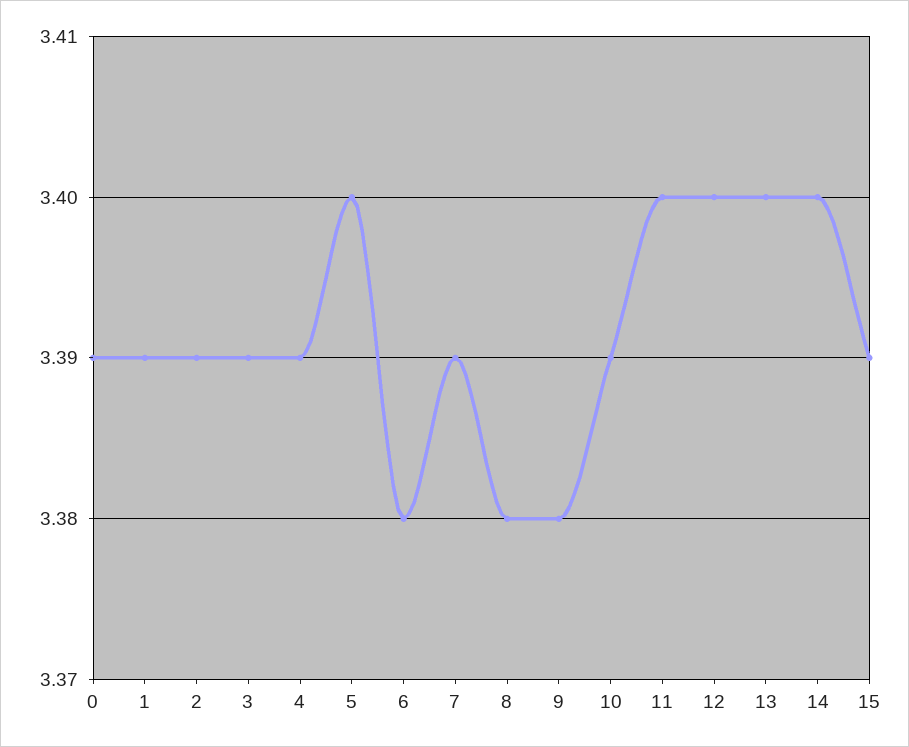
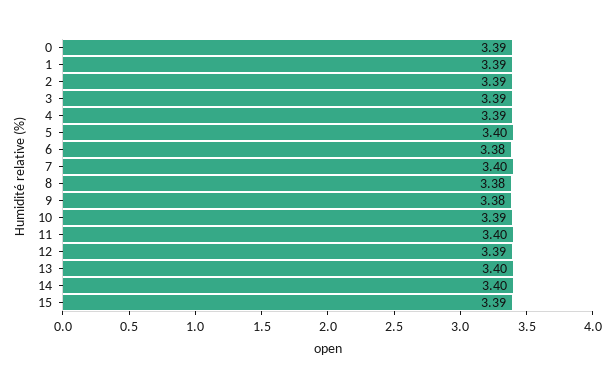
  {
    "0": 3.39,
    "1": 3.39,
    "2": 3.39,
    "3": 3.39,
    "4": 3.39,
    "5": 3.4,
    "6": 3.38,
-   "7": 3.39,
+   "7": 3.4,
    "8": 3.38,
    "9": 3.38,
    "10": 3.39,
    "11": 3.4,
-   "12": 3.4,
+   "12": 3.39,
    "13": 3.4,
    "14": 3.4,
    "15": 3.39
  }

